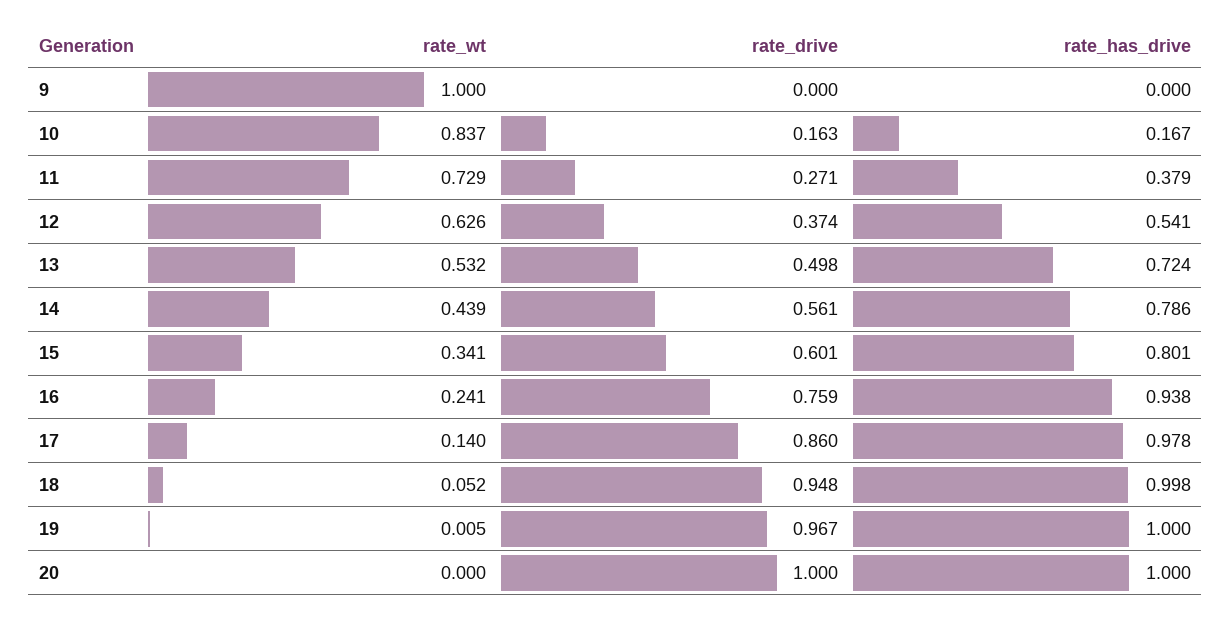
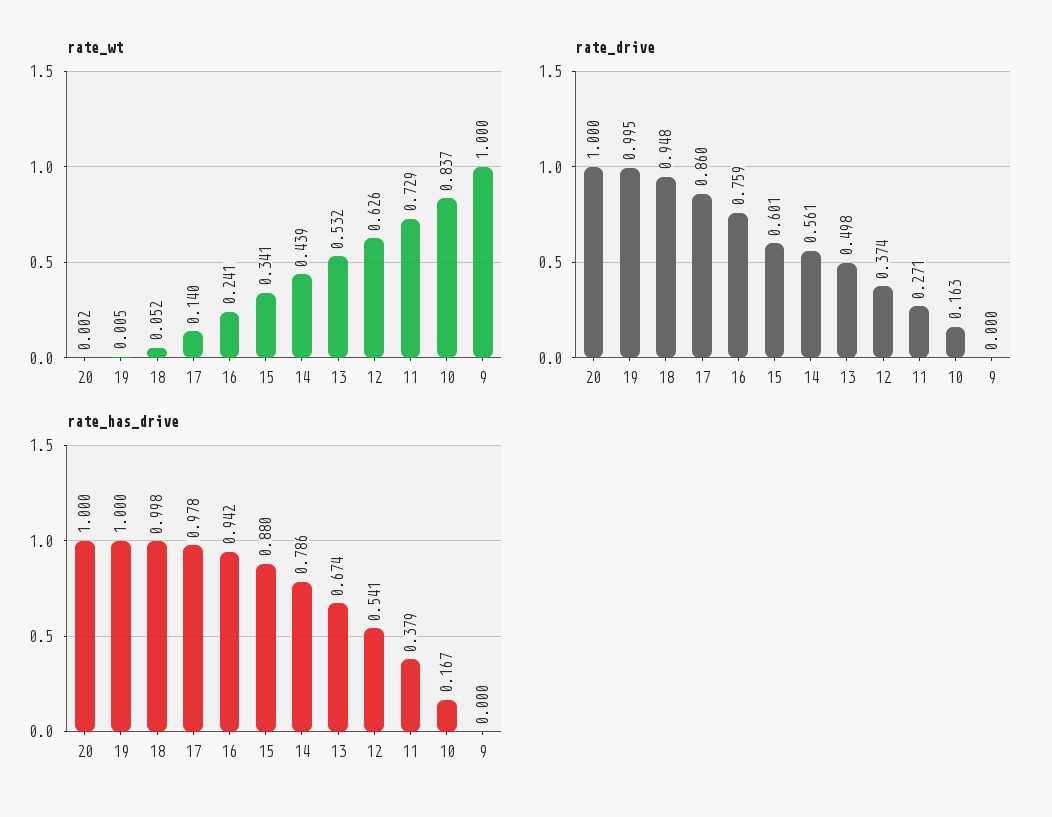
  {
    "rate_wt": {
      "9": 1,
      "10": 0.837,
      "11": 0.729,
      "12": 0.626,
      "13": 0.532,
      "14": 0.439,
      "15": 0.341,
      "16": 0.241,
      "17": 0.14,
      "18": 0.052,
      "19": 0.005,
-     "20": 0
+     "20": 0.002
    },
    "rate_drive": {
      "9": 0,
      "10": 0.163,
      "11": 0.271,
      "12": 0.374,
      "13": 0.498,
      "14": 0.561,
      "15": 0.601,
      "16": 0.759,
      "17": 0.86,
      "18": 0.948,
-     "19": 0.967,
+     "19": 0.995,
      "20": 1
    },
    "rate_has_drive": {
      "9": 0,
      "10": 0.167,
      "11": 0.379,
      "12": 0.541,
-     "13": 0.724,
+     "13": 0.674,
      "14": 0.786,
-     "15": 0.801,
+     "15": 0.88,
-     "16": 0.938,
+     "16": 0.942,
      "17": 0.978,
      "18": 0.998,
      "19": 1,
      "20": 1
    }
  }

